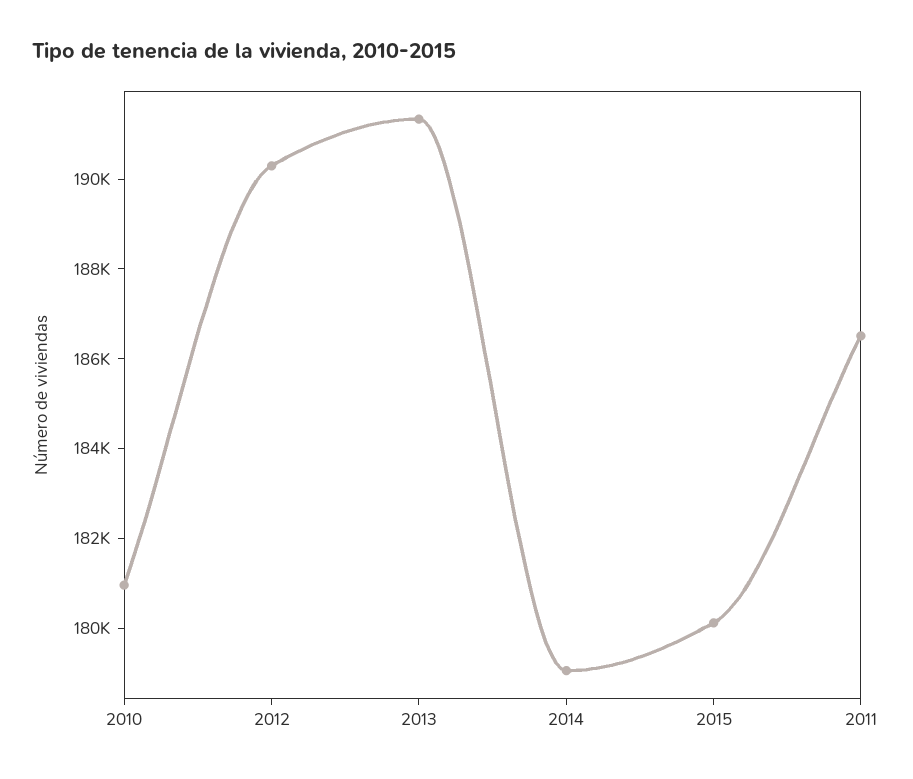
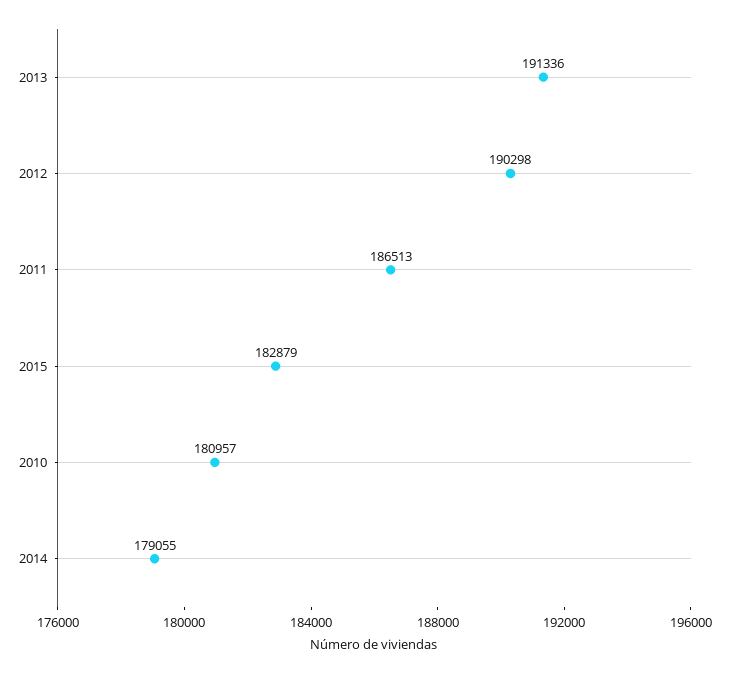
  {
    "2010": 180957,
    "2012": 190298,
    "2013": 191336,
    "2014": 179055,
-   "2015": 180000,
+   "2015": 182879,
    "2011": 186513
  }

